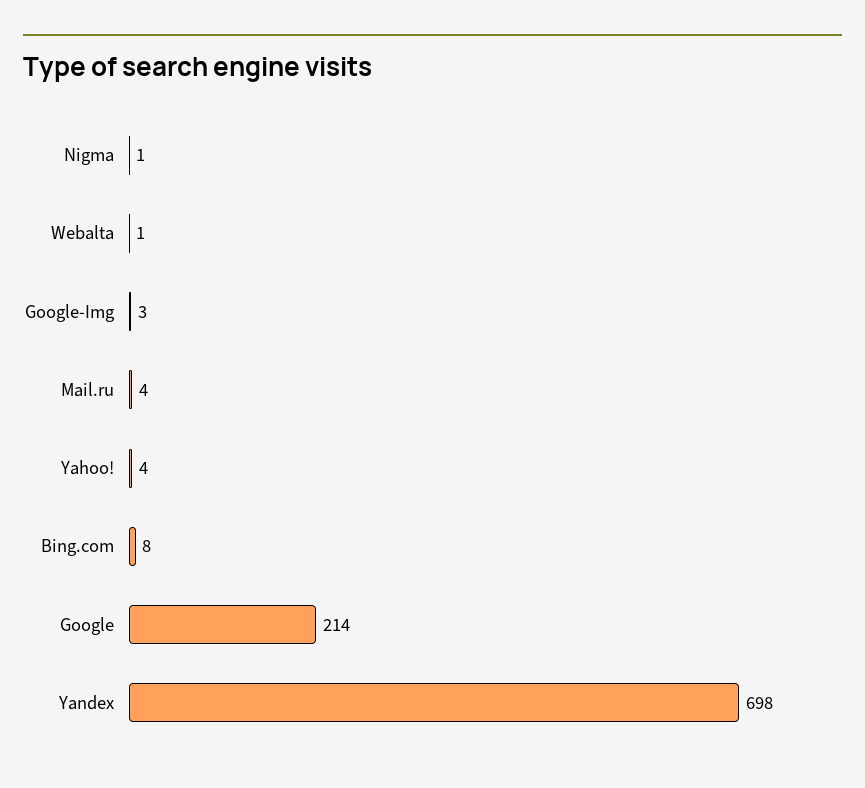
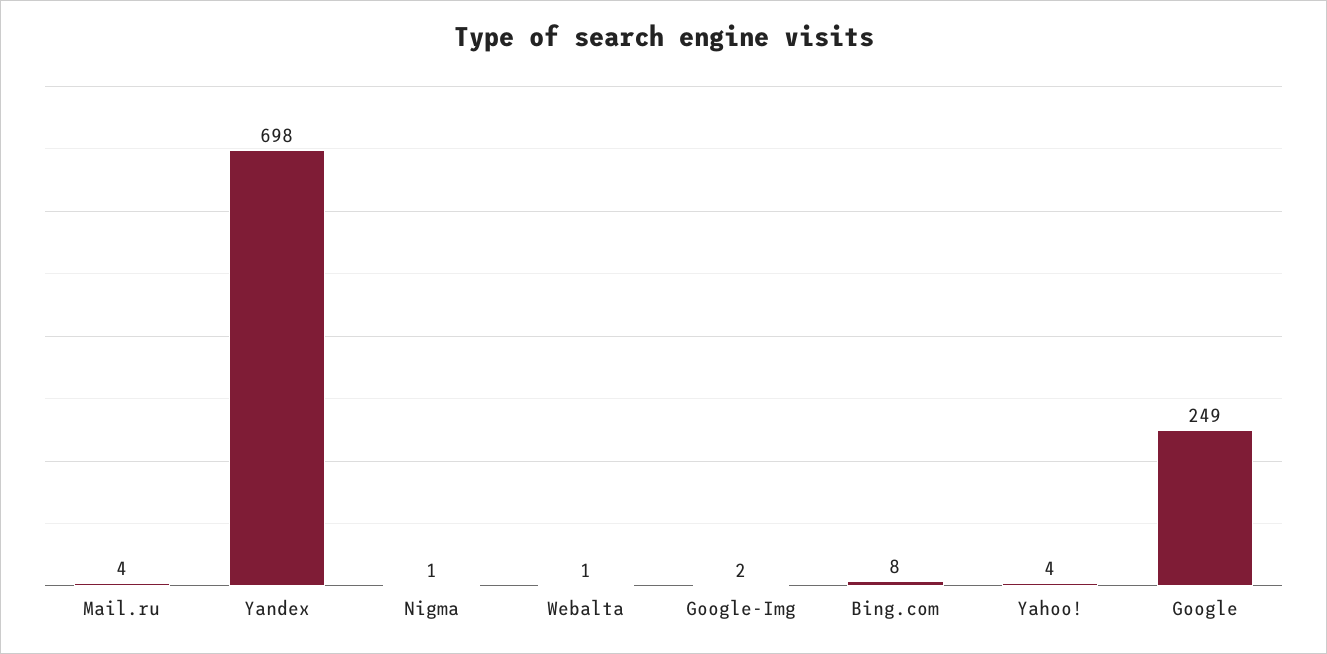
  {
    "Nigma": 1,
    "Webalta": 1,
-   "Google-Img": 3,
+   "Google-Img": 2,
    "Mail.ru": 4,
    "Yahoo!": 4,
    "Bing.com": 8,
-   "Google": 214,
+   "Google": 249,
    "Yandex": 698
  }

